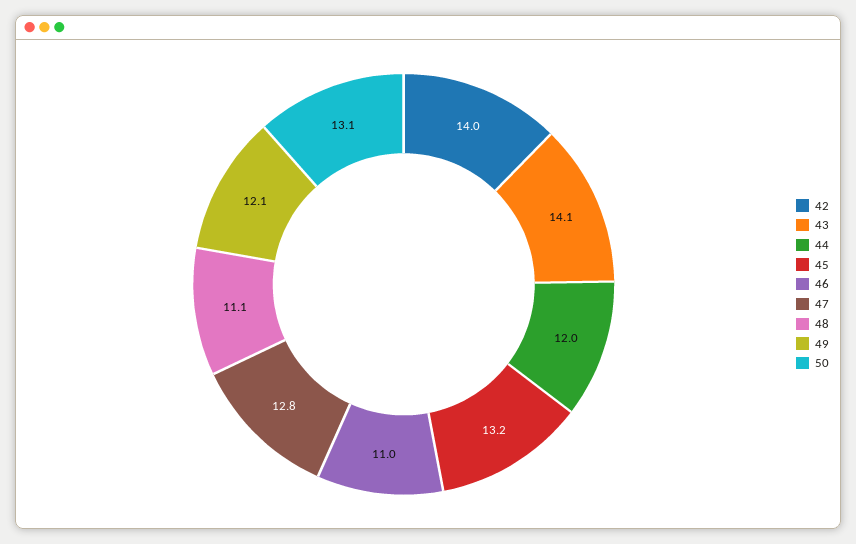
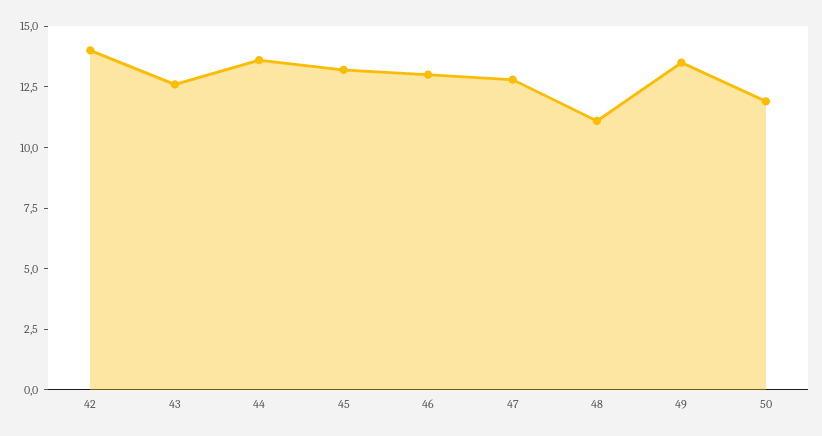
  {
    "42": 14,
-   "43": 14.1,
+   "43": 12.5,
-   "44": 12,
+   "44": 13.5,
    "45": 13.2,
-   "46": 11,
+   "46": 13,
    "47": 12.8,
    "48": 11.1,
-   "49": 12.1,
+   "49": 13.5,
-   "50": 13.1
+   "50": 12
  }

